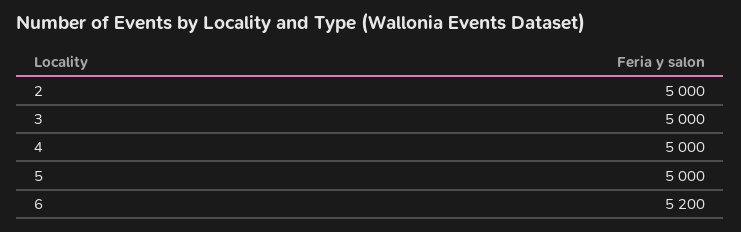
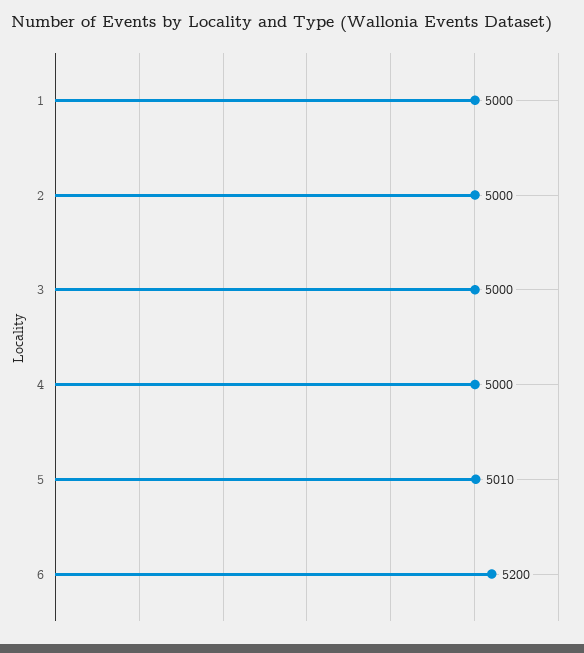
  {
    "2": 5000,
    "3": 5000,
    "4": 5000,
-   "5": 5000,
+   "5": 5010,
-   "6": 5200
+   "6": 5200,
+   "1": 5000
  }

